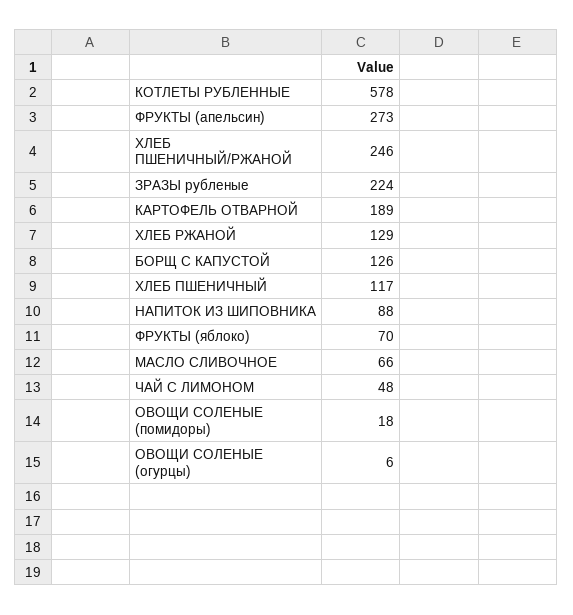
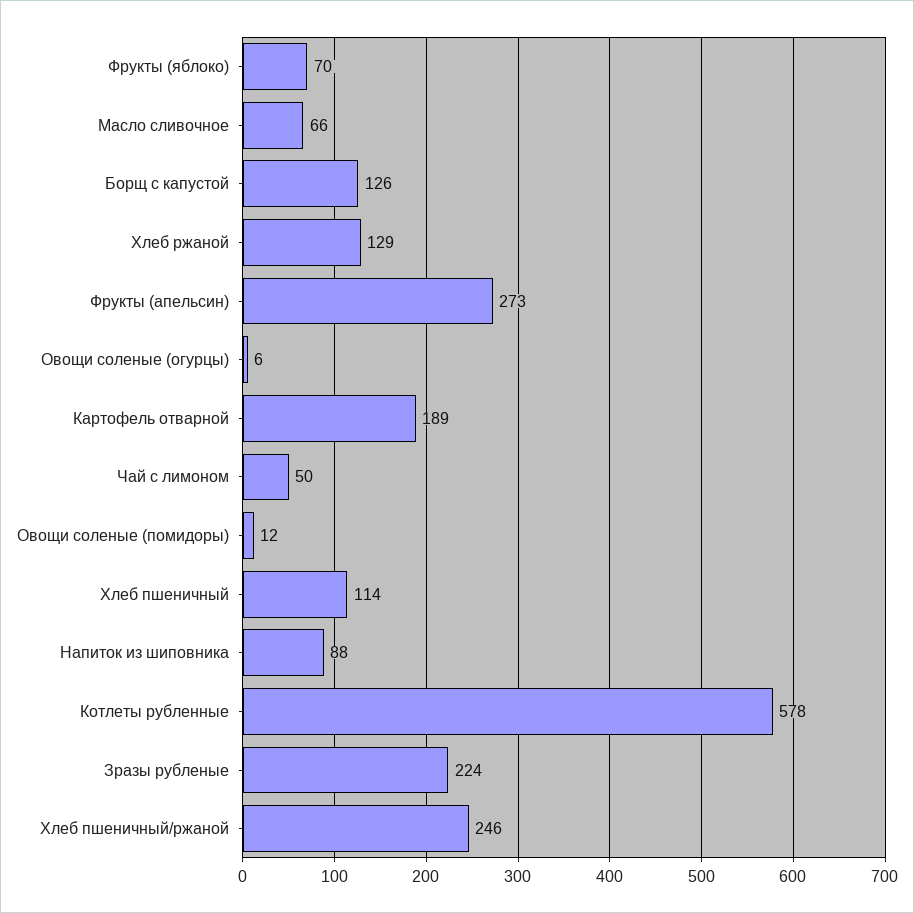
  {
    "КОТЛЕТЫ РУБЛЕННЫЕ": 578,
    "ФРУКТЫ (апельсин)": 273,
    "ХЛЕБ ПШЕНИЧНЫЙ/РЖАНОЙ": 246,
    "ЗРАЗЫ рубленые": 224,
    "КАРТОФЕЛЬ ОТВАРНОЙ": 189,
    "ХЛЕБ РЖАНОЙ": 129,
    "БОРЩ С КАПУСТОЙ": 126,
-   "ХЛЕБ ПШЕНИЧНЫЙ": 117,
+   "ХЛЕБ ПШЕНИЧНЫЙ": 114,
    "НАПИТОК ИЗ ШИПОВНИКА": 88,
    "ФРУКТЫ (яблоко)": 70,
    "МАСЛО СЛИВОЧНОЕ": 66,
-   "ЧАЙ С ЛИМОНОМ": 48,
+   "ЧАЙ С ЛИМОНОМ": 50,
-   "ОВОЩИ СОЛЕНЫЕ (помидоры)": 18,
+   "ОВОЩИ СОЛЕНЫЕ (помидоры)": 12,
    "ОВОЩИ СОЛЕНЫЕ (огурцы)": 6
  }

